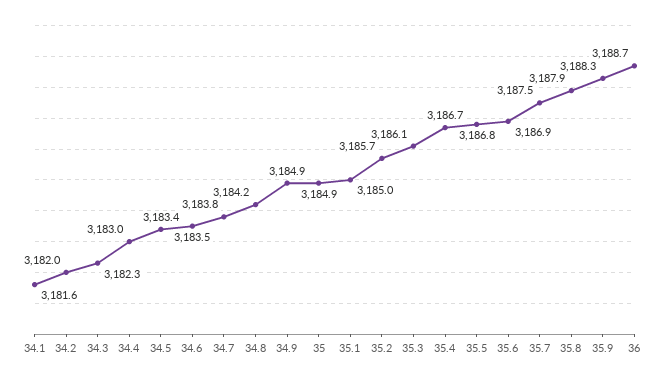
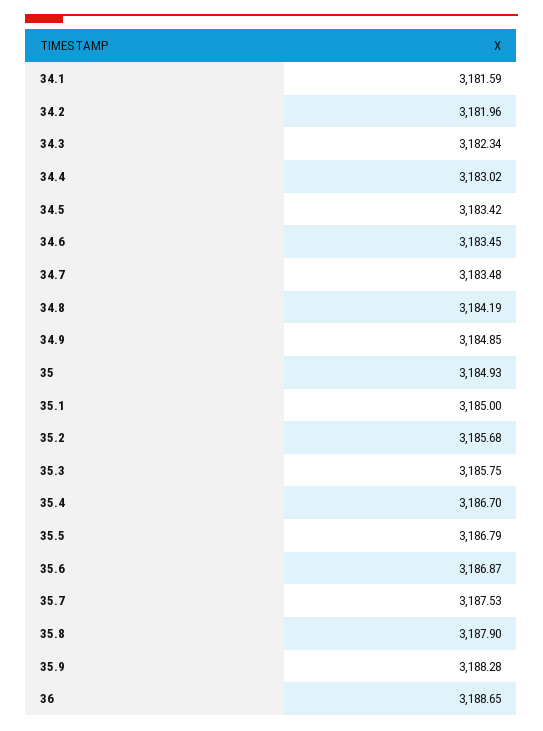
  {
    "34.1": 3181.59,
    "34.2": 3181.96,
    "34.3": 3182.34,
    "34.4": 3183.02,
    "34.5": 3183.42,
    "34.6": 3183.45,
-   "34.7": 3183.8,
+   "34.7": 3183.48,
    "34.8": 3184.19,
    "34.9": 3184.85,
    "35": 3184.93,
    "35.1": 3185,
    "35.2": 3185.68,
-   "35.3": 3186.1,
+   "35.3": 3185.75,
    "35.4": 3186.7,
    "35.5": 3186.79,
    "35.6": 3186.87,
    "35.7": 3187.53,
    "35.8": 3187.9,
    "35.9": 3188.28,
    "36": 3188.65
  }

